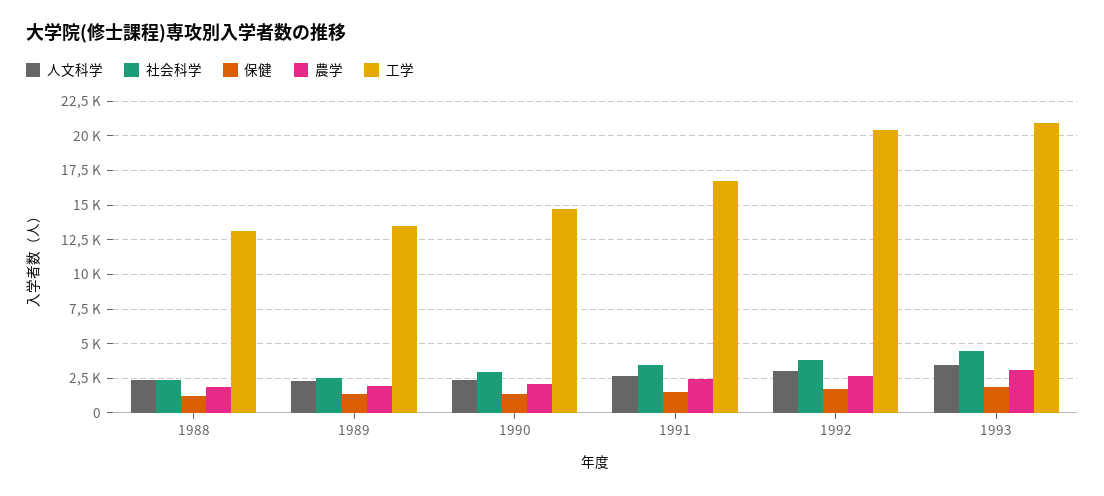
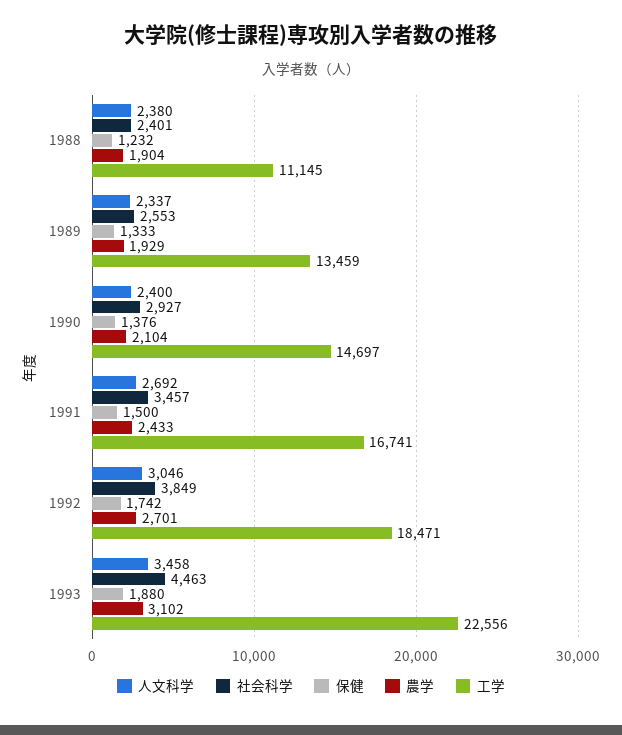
  {
    "人文科学": {
      "1988": 2380,
      "1989": 2337,
      "1990": 2400,
      "1991": 2692,
      "1992": 3046,
      "1993": 3458
    },
    "社会科学": {
      "1988": 2401,
      "1989": 2553,
      "1990": 2927,
      "1991": 3457,
      "1992": 3849,
      "1993": 4463
    },
    "保健": {
      "1988": 1232,
      "1989": 1333,
      "1990": 1376,
      "1991": 1500,
      "1992": 1742,
      "1993": 1880
    },
    "農学": {
      "1988": 1904,
      "1989": 1929,
      "1990": 2104,
      "1991": 2433,
      "1992": 2701,
      "1993": 3102
    },
    "工学": {
-     "1988": 13000,
+     "1988": 11145,
      "1989": 13459,
      "1990": 14697,
      "1991": 16741,
-     "1992": 20500,
+     "1992": 18471,
-     "1993": 21000
+     "1993": 22556
    }
  }

